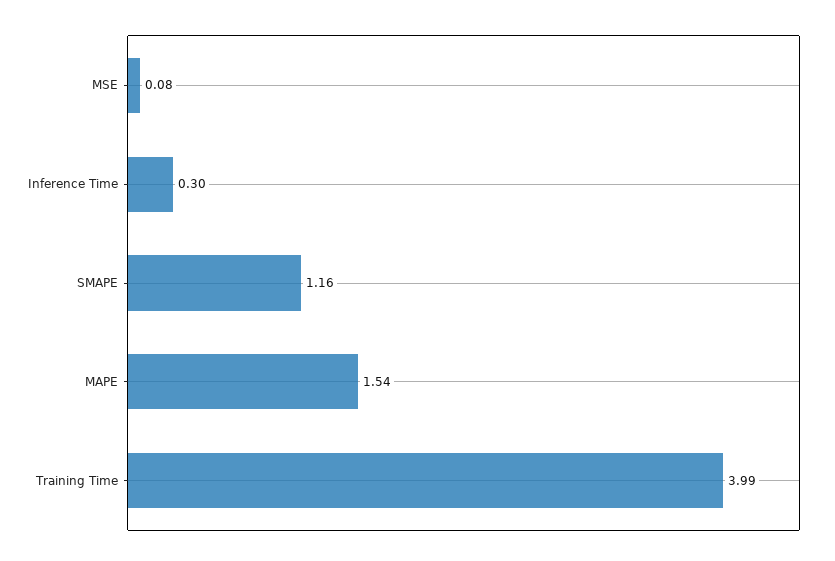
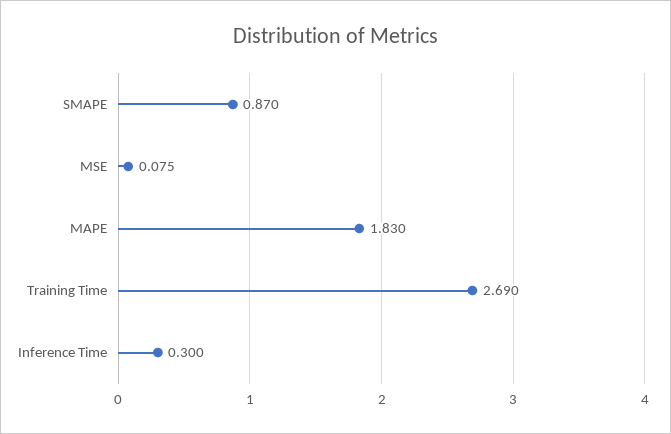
  {
    "MSE": 0.075,
    "Inference Time": 0.3,
-   "SMAPE": 1.16,
+   "SMAPE": 0.87,
-   "MAPE": 1.54,
+   "MAPE": 1.83,
-   "Training Time": 3.99
+   "Training Time": 2.69
  }

